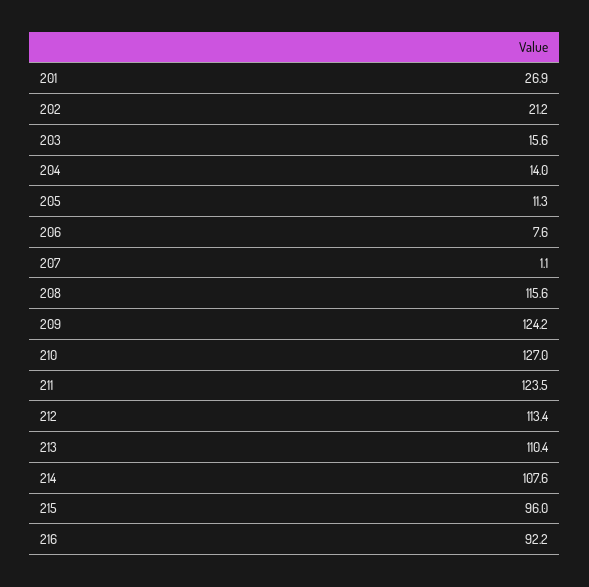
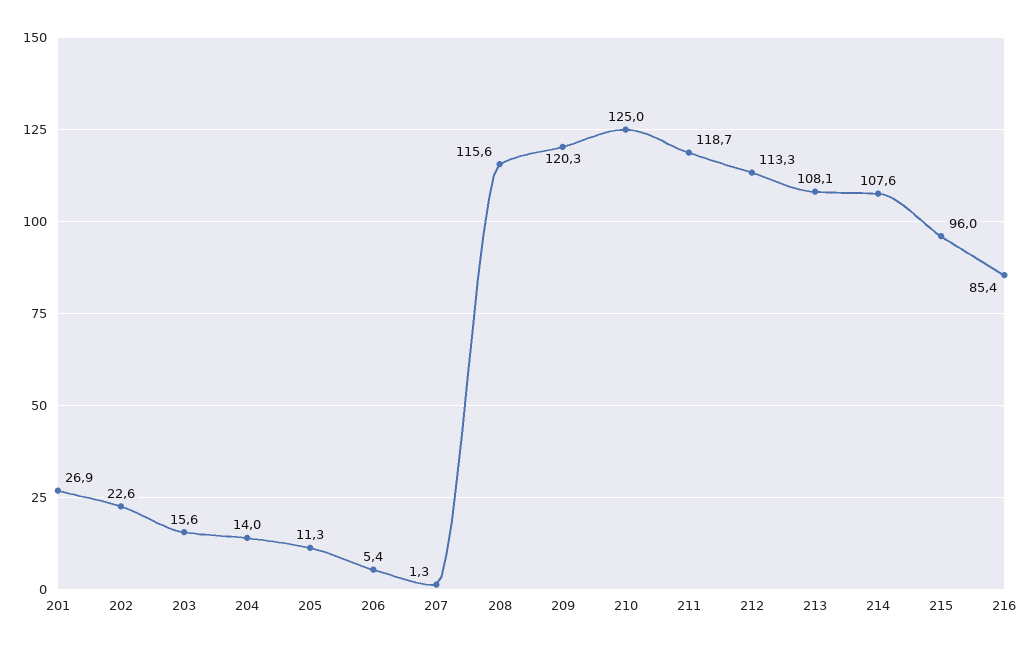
  {
    "201": 26.9,
-   "202": 21.2,
+   "202": 22.6,
    "203": 15.6,
    "204": 14,
    "205": 11.3,
-   "206": 7.6,
+   "206": 5.4,
-   "207": 1.1,
+   "207": 1.3,
    "208": 115.6,
-   "209": 124.2,
+   "209": 120.3,
-   "210": 127,
+   "210": 125,
-   "211": 123.5,
+   "211": 118.7,
-   "212": 113.4,
+   "212": 113.3,
-   "213": 110.4,
+   "213": 108.1,
    "214": 107.6,
    "215": 96,
-   "216": 92.2
+   "216": 85.4
  }

